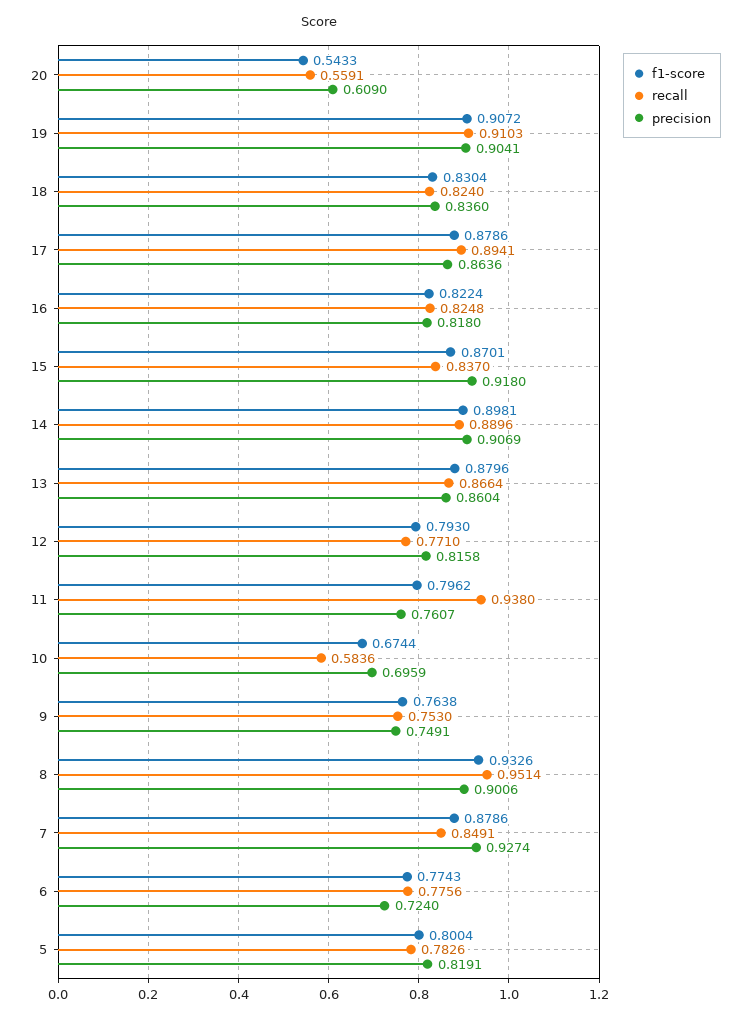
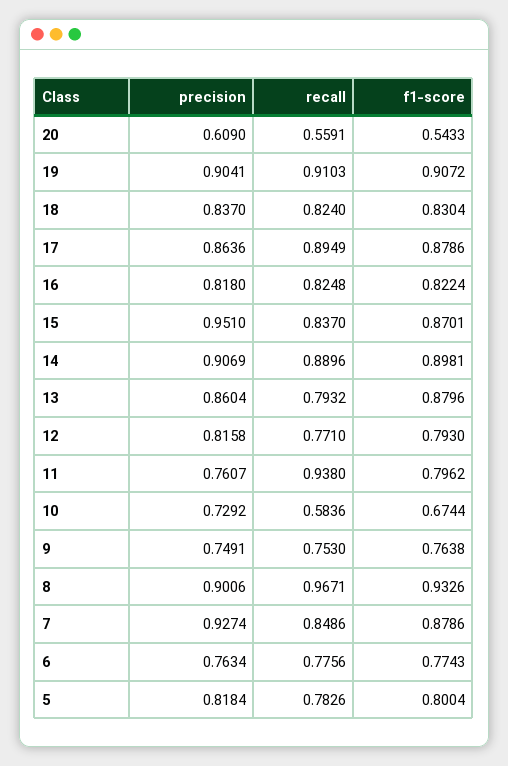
  {
    "f1-score": {
      "20": 0.5433,
      "19": 0.9072,
      "18": 0.8304,
      "17": 0.8786,
      "16": 0.8224,
      "15": 0.8701,
      "14": 0.8981,
      "13": 0.8796,
      "12": 0.793,
      "11": 0.7962,
      "10": 0.6744,
      "9": 0.7638,
      "8": 0.9326,
      "7": 0.8786,
      "6": 0.7743,
      "5": 0.8004
    },
    "recall": {
      "20": 0.5591,
      "19": 0.9103,
      "18": 0.824,
-     "17": 0.8941,
+     "17": 0.8949,
      "16": 0.8248,
      "15": 0.837,
      "14": 0.8896,
-     "13": 0.8664,
+     "13": 0.7932,
      "12": 0.771,
      "11": 0.938,
      "10": 0.5836,
      "9": 0.753,
-     "8": 0.9514,
+     "8": 0.9671,
-     "7": 0.8491,
+     "7": 0.8486,
      "6": 0.7756,
      "5": 0.7826
    },
    "precision": {
      "20": 0.609,
      "19": 0.9041,
-     "18": 0.836,
+     "18": 0.837,
      "17": 0.8636,
      "16": 0.818,
-     "15": 0.918,
+     "15": 0.951,
      "14": 0.9069,
      "13": 0.8604,
      "12": 0.8158,
      "11": 0.7607,
-     "10": 0.6959,
+     "10": 0.7292,
      "9": 0.7491,
      "8": 0.9006,
      "7": 0.9274,
-     "6": 0.724,
+     "6": 0.7634,
-     "5": 0.8191
+     "5": 0.8184
    }
  }

